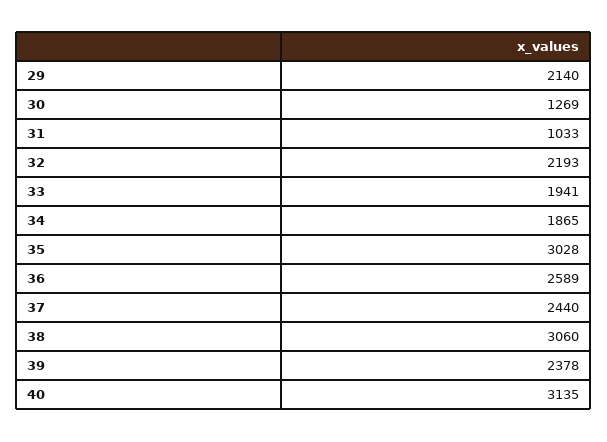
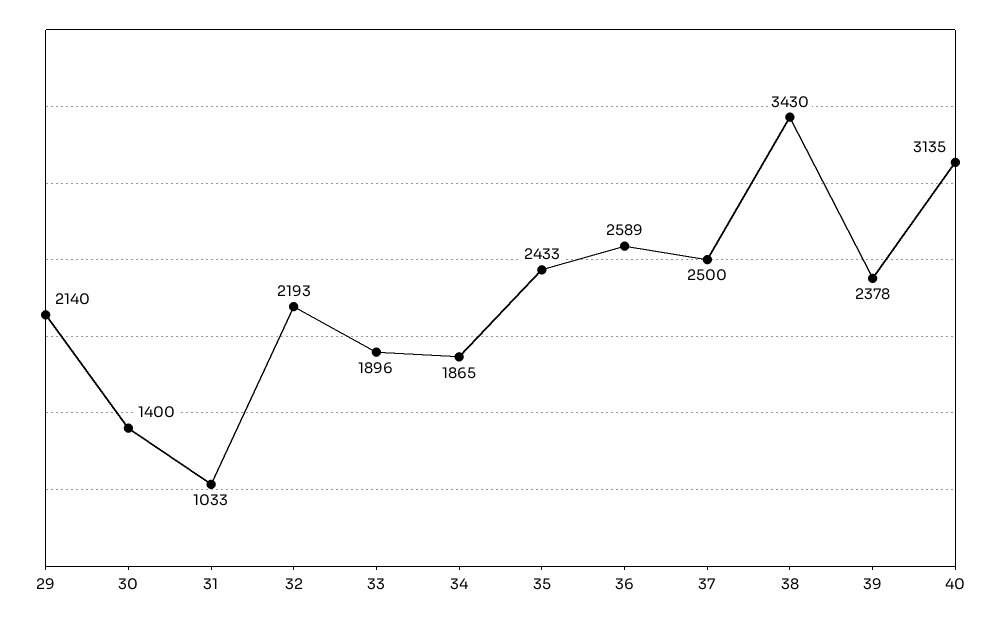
  {
    "29": 2140,
-   "30": 1269,
+   "30": 1400,
    "31": 1033,
    "32": 2193,
-   "33": 1941,
+   "33": 1896,
    "34": 1865,
-   "35": 3028,
+   "35": 2433,
    "36": 2589,
-   "37": 2440,
+   "37": 2500,
-   "38": 3060,
+   "38": 3430,
    "39": 2378,
    "40": 3135
  }

